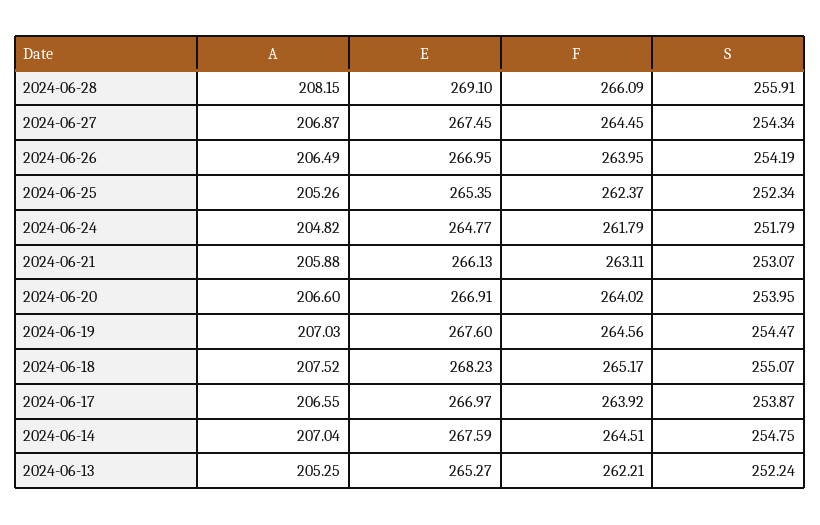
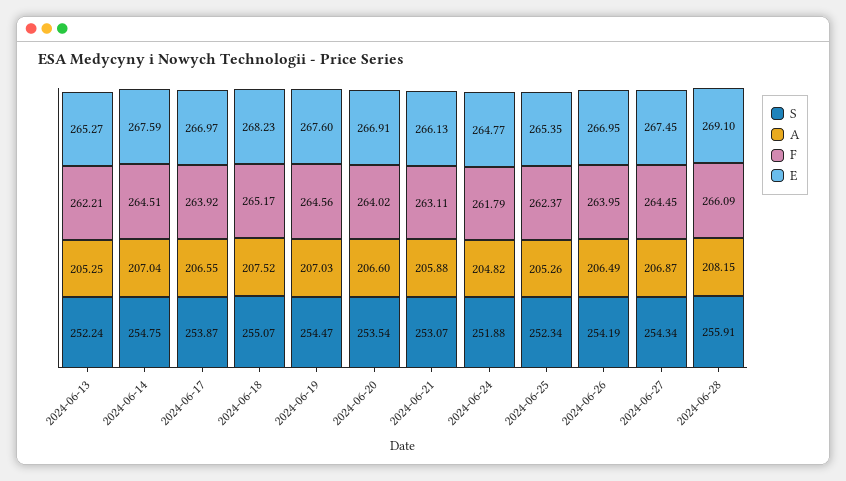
  {
    "A": {
      "2024-06-28": 208.15,
      "2024-06-27": 206.87,
      "2024-06-26": 206.49,
      "2024-06-25": 205.26,
      "2024-06-24": 204.82,
      "2024-06-21": 205.88,
      "2024-06-20": 206.6,
      "2024-06-19": 207.03,
      "2024-06-18": 207.52,
      "2024-06-17": 206.55,
      "2024-06-14": 207.04,
      "2024-06-13": 205.25
    },
    "E": {
      "2024-06-28": 269.1,
      "2024-06-27": 267.45,
      "2024-06-26": 266.95,
      "2024-06-25": 265.35,
      "2024-06-24": 264.77,
      "2024-06-21": 266.13,
      "2024-06-20": 266.91,
      "2024-06-19": 267.6,
      "2024-06-18": 268.23,
      "2024-06-17": 266.97,
      "2024-06-14": 267.59,
      "2024-06-13": 265.27
    },
    "F": {
      "2024-06-28": 266.09,
      "2024-06-27": 264.45,
      "2024-06-26": 263.95,
      "2024-06-25": 262.37,
      "2024-06-24": 261.79,
      "2024-06-21": 263.11,
      "2024-06-20": 264.02,
      "2024-06-19": 264.56,
      "2024-06-18": 265.17,
      "2024-06-17": 263.92,
      "2024-06-14": 264.51,
      "2024-06-13": 262.21
    },
    "S": {
      "2024-06-28": 255.91,
      "2024-06-27": 254.34,
      "2024-06-26": 254.19,
      "2024-06-25": 252.34,
-     "2024-06-24": 251.79,
+     "2024-06-24": 251.88,
      "2024-06-21": 253.07,
-     "2024-06-20": 253.95,
+     "2024-06-20": 253.54,
      "2024-06-19": 254.47,
      "2024-06-18": 255.07,
      "2024-06-17": 253.87,
      "2024-06-14": 254.75,
      "2024-06-13": 252.24
    }
  }

